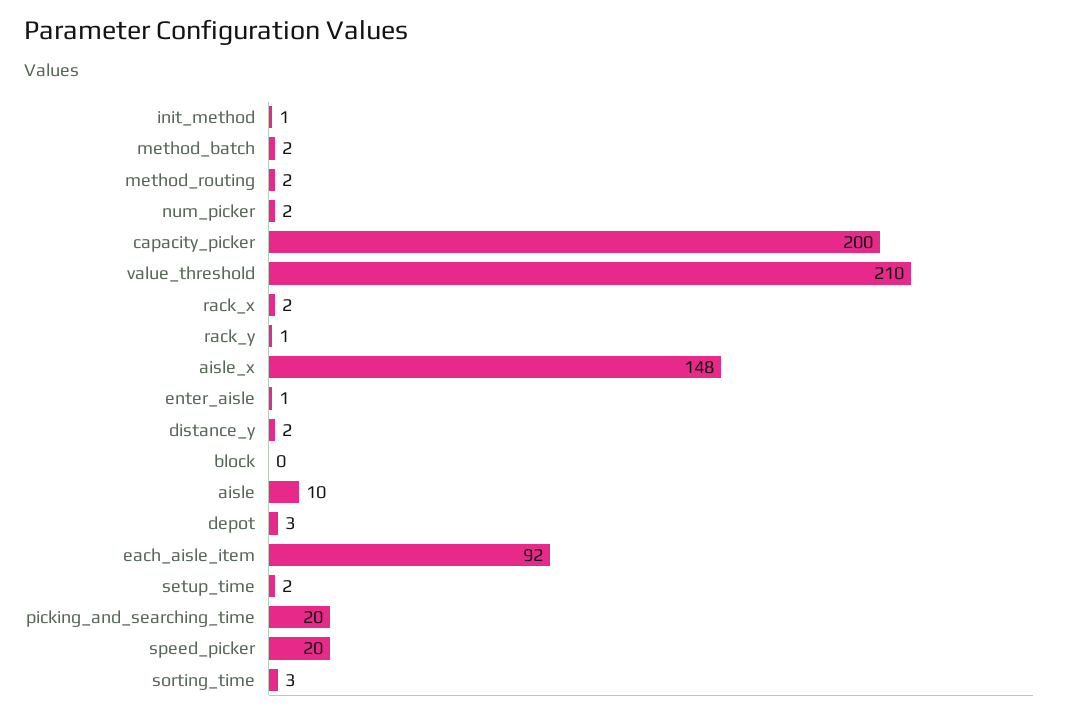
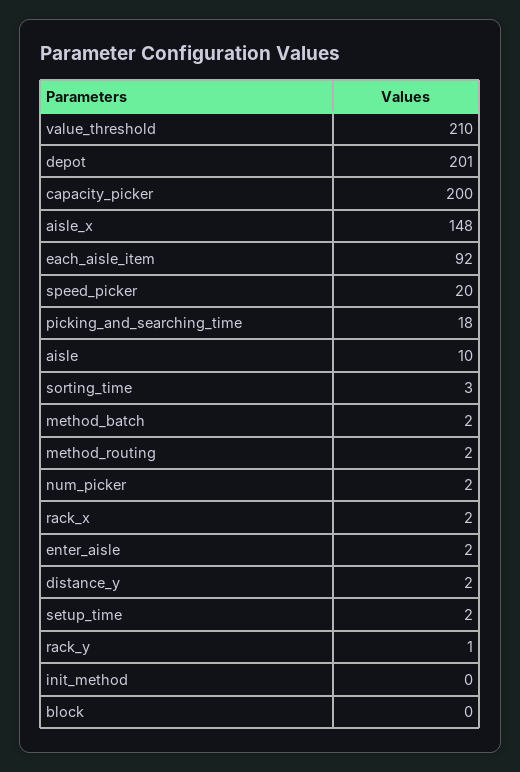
  {
-   "init_method": 1,
+   "init_method": 0,
    "method_batch": 2,
    "method_routing": 2,
    "num_picker": 2,
    "capacity_picker": 200,
    "value_threshold": 210,
    "rack_x": 2,
    "rack_y": 1,
    "aisle_x": 148,
-   "enter_aisle": 1,
+   "enter_aisle": 2,
    "distance_y": 2,
    "block": 0,
    "aisle": 10,
-   "depot": 3,
+   "depot": 201,
    "each_aisle_item": 92,
    "setup_time": 2,
-   "picking_and_searching_time": 20,
+   "picking_and_searching_time": 18,
    "speed_picker": 20,
    "sorting_time": 3
  }

